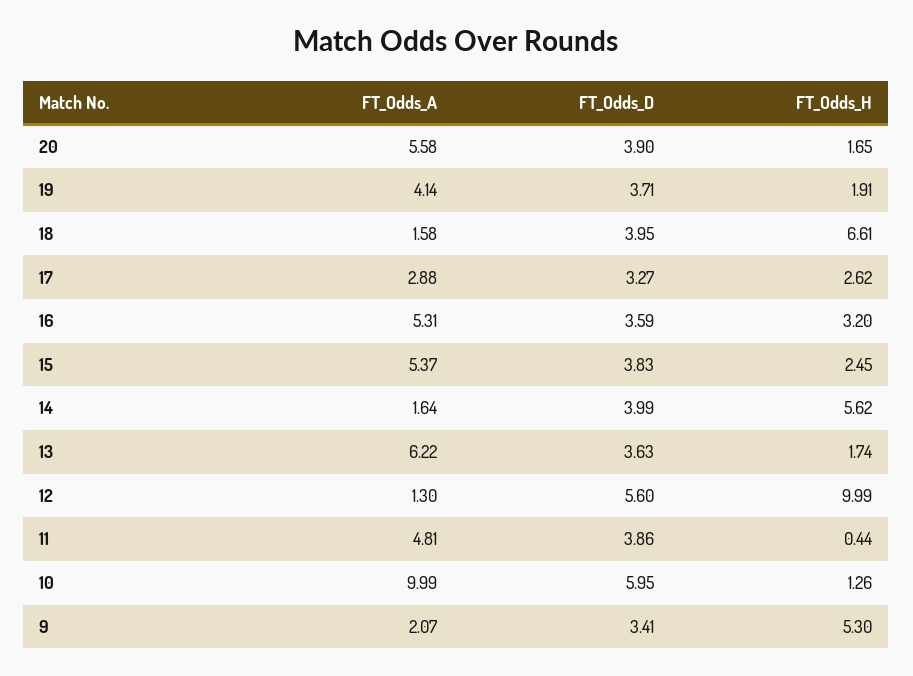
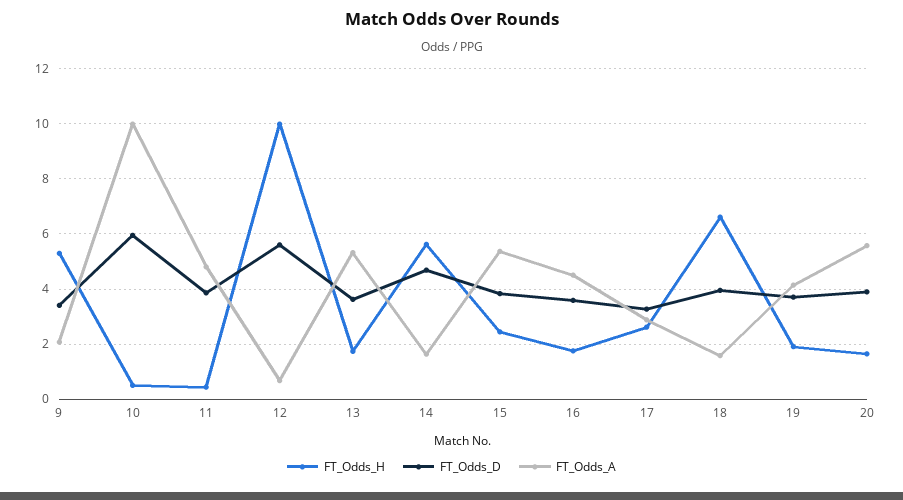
  {
    "FT_Odds_A": {
      "20": 5.58,
      "19": 4.14,
      "18": 1.58,
      "17": 2.88,
-     "16": 5.31,
+     "16": 4.5,
      "15": 5.37,
      "14": 1.64,
-     "13": 6.22,
+     "13": 5.25,
-     "12": 1.3,
+     "12": 0.75,
      "11": 4.81,
      "10": 9.99,
      "9": 2.07
    },
    "FT_Odds_D": {
      "20": 3.9,
      "19": 3.71,
      "18": 3.95,
      "17": 3.27,
      "16": 3.59,
      "15": 3.83,
-     "14": 3.99,
+     "14": 4.75,
      "13": 3.63,
      "12": 5.6,
      "11": 3.86,
      "10": 5.95,
      "9": 3.41
    },
    "FT_Odds_H": {
      "20": 1.65,
      "19": 1.91,
      "18": 6.61,
      "17": 2.62,
-     "16": 3.2,
+     "16": 1.75,
      "15": 2.45,
      "14": 5.62,
      "13": 1.74,
      "12": 9.99,
      "11": 0.44,
-     "10": 1.26,
+     "10": 0.5,
      "9": 5.3
    }
  }

